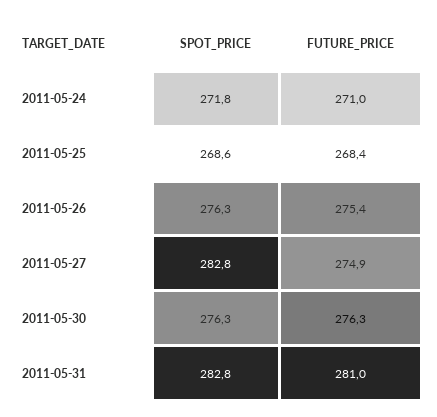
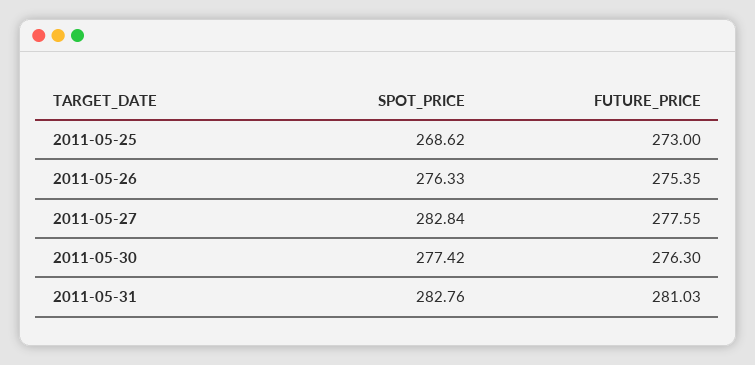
  {
    "SPOT_PRICE": {
-     "2011-05-24": 271.8,
      "2011-05-25": 268.62,
      "2011-05-26": 276.33,
      "2011-05-27": 282.84,
-     "2011-05-30": 276.3,
+     "2011-05-30": 277.42,
      "2011-05-31": 282.76
    },
    "FUTURE_PRICE": {
-     "2011-05-24": 271,
-     "2011-05-25": 268.4,
+     "2011-05-25": 273,
      "2011-05-26": 275.35,
-     "2011-05-27": 274.9,
+     "2011-05-27": 277.55,
      "2011-05-30": 276.3,
      "2011-05-31": 281.03
    }
  }

